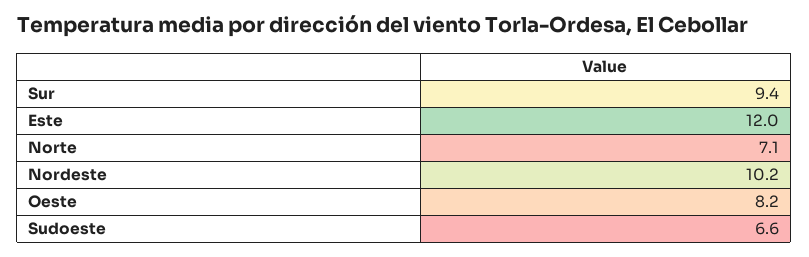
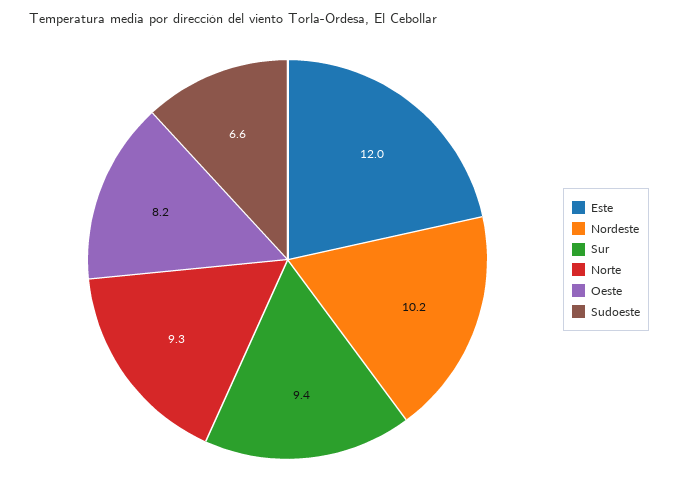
  {
    "Sur": 9.4,
    "Este": 12,
-   "Norte": 7.1,
+   "Norte": 9.3,
    "Nordeste": 10.2,
    "Oeste": 8.2,
    "Sudoeste": 6.6
  }

